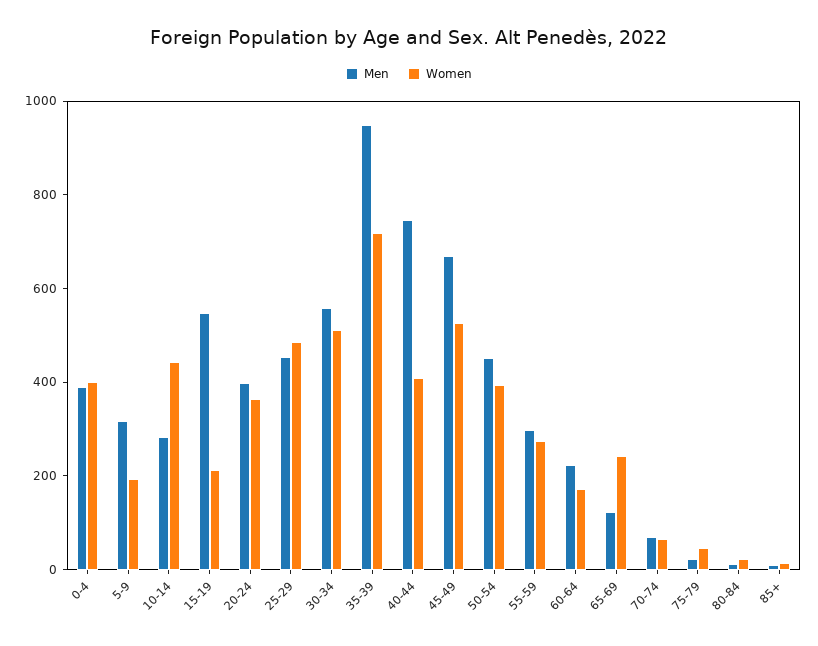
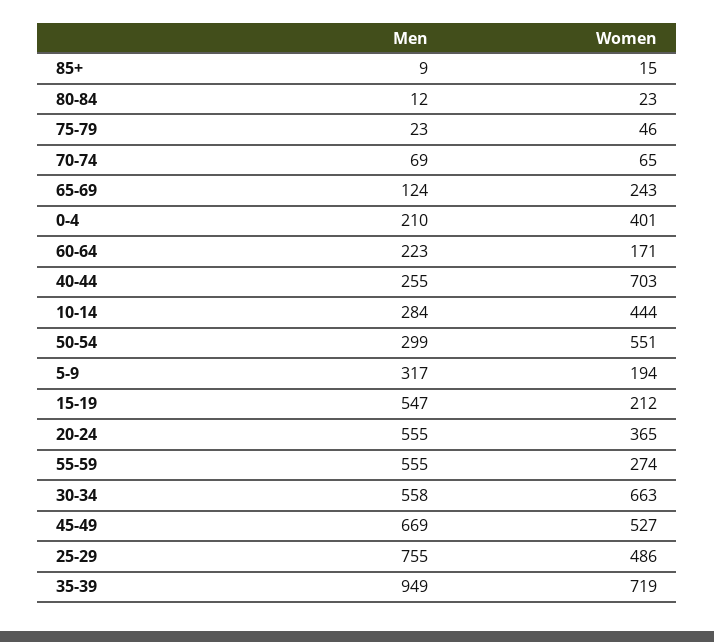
  {
    "Men": {
-     "0-4": 400,
+     "0-4": 210,
      "5-9": 317,
      "10-14": 284,
      "15-19": 547,
-     "20-24": 400,
+     "20-24": 555,
-     "25-29": 450,
+     "25-29": 755,
      "30-34": 558,
      "35-39": 949,
-     "40-44": 750,
+     "40-44": 255,
      "45-49": 669,
-     "50-54": 450,
+     "50-54": 299,
-     "55-59": 300,
+     "55-59": 555,
      "60-64": 223,
      "65-69": 124,
      "70-74": 69,
      "75-79": 23,
      "80-84": 12,
      "85+": 9
    },
    "Women": {
      "0-4": 401,
      "5-9": 194,
      "10-14": 444,
      "15-19": 212,
      "20-24": 365,
      "25-29": 486,
-     "30-34": 500,
+     "30-34": 663,
      "35-39": 719,
-     "40-44": 400,
+     "40-44": 703,
      "45-49": 527,
-     "50-54": 400,
+     "50-54": 551,
      "55-59": 274,
      "60-64": 171,
      "65-69": 243,
      "70-74": 65,
      "75-79": 46,
      "80-84": 23,
      "85+": 15
    }
  }

